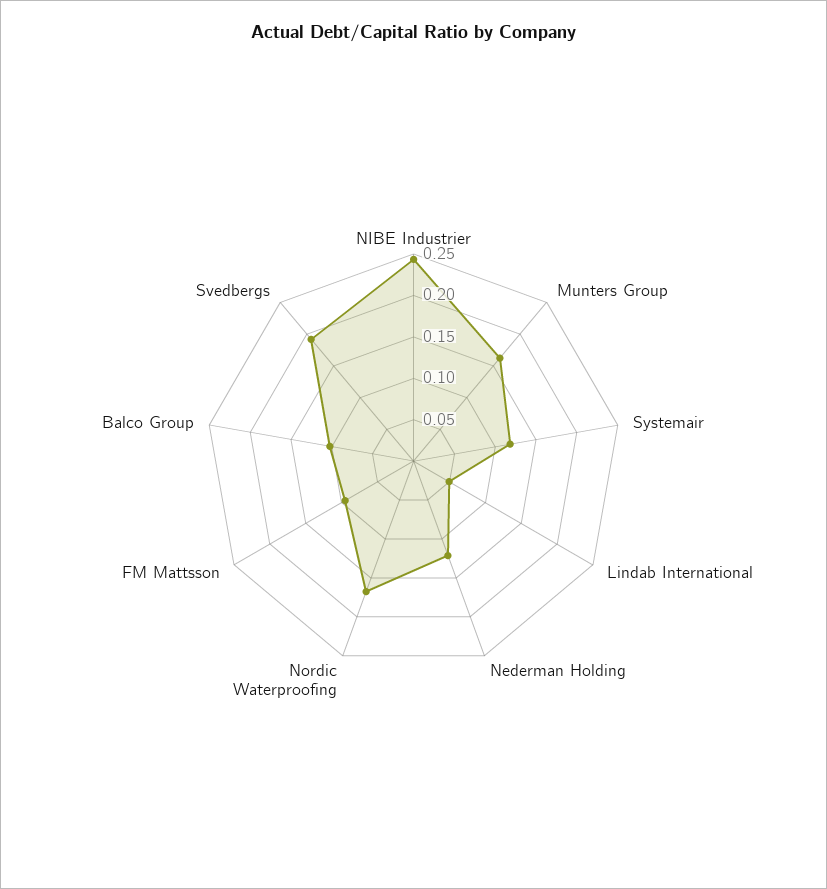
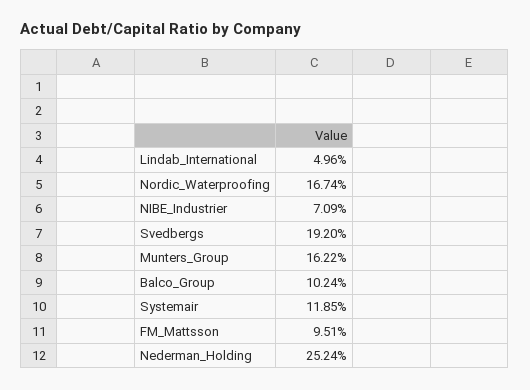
  {
-   "NIBE Industrier": 0.24,
+   "NIBE Industrier": 0.0709,
    "Munters Group": 0.1622,
    "Systemair": 0.1185,
    "Lindab International": 0.0496,
-   "Nederman Holding": 0.12,
+   "Nederman Holding": 0.2524,
    "Nordic Waterproofing": 0.1674,
    "FM Mattsson": 0.0951,
    "Balco Group": 0.1024,
    "Svedbergs": 0.192
  }

